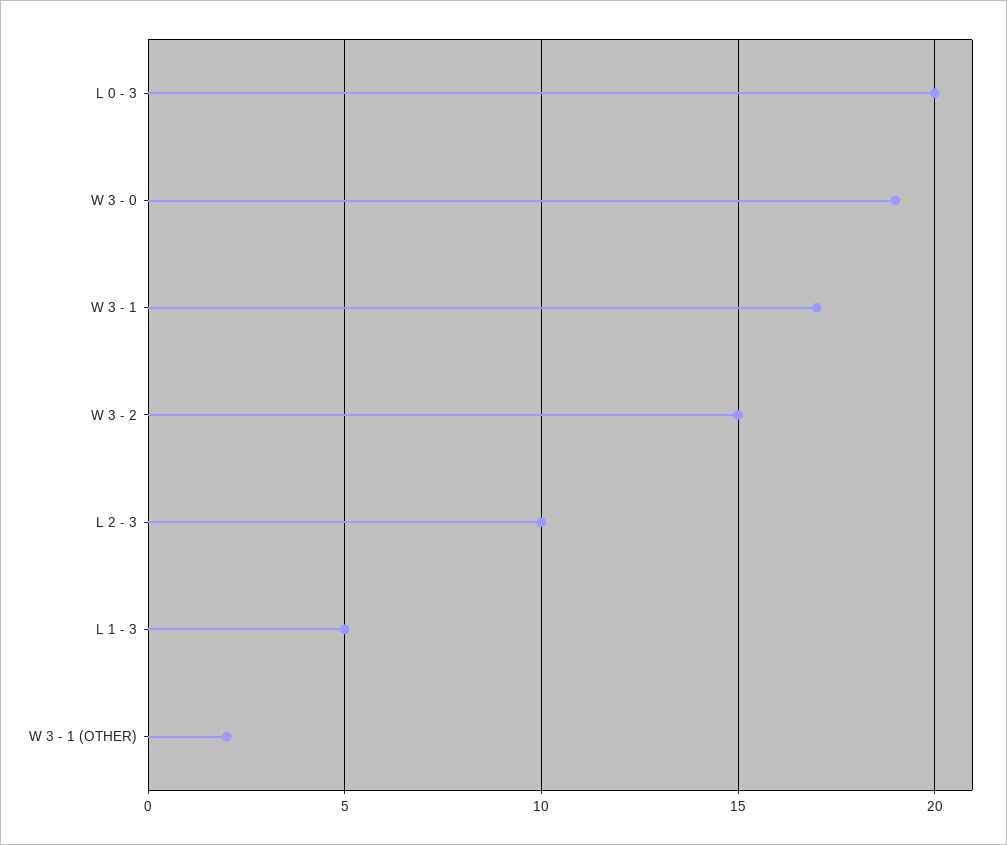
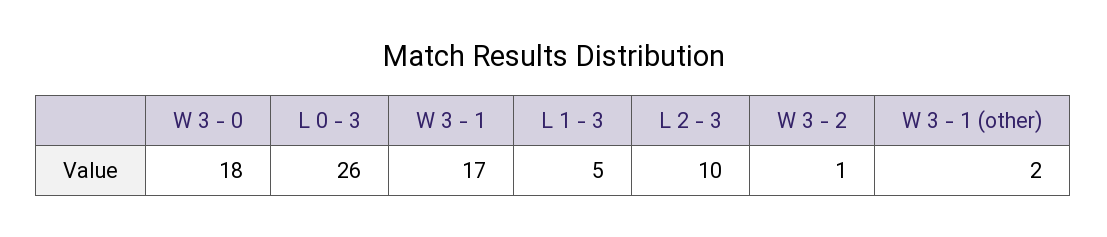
  {
-   "L 0 - 3": 20,
+   "L 0 - 3": 26,
-   "W 3 - 0": 19,
+   "W 3 - 0": 18,
    "W 3 - 1": 17,
-   "W 3 - 2": 15,
+   "W 3 - 2": 1,
    "L 2 - 3": 10,
    "L 1 - 3": 5,
    "W 3 - 1 (OTHER)": 2
  }

